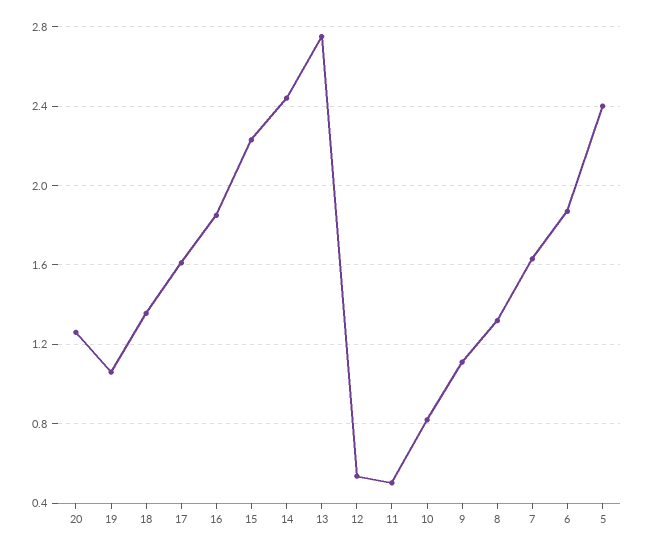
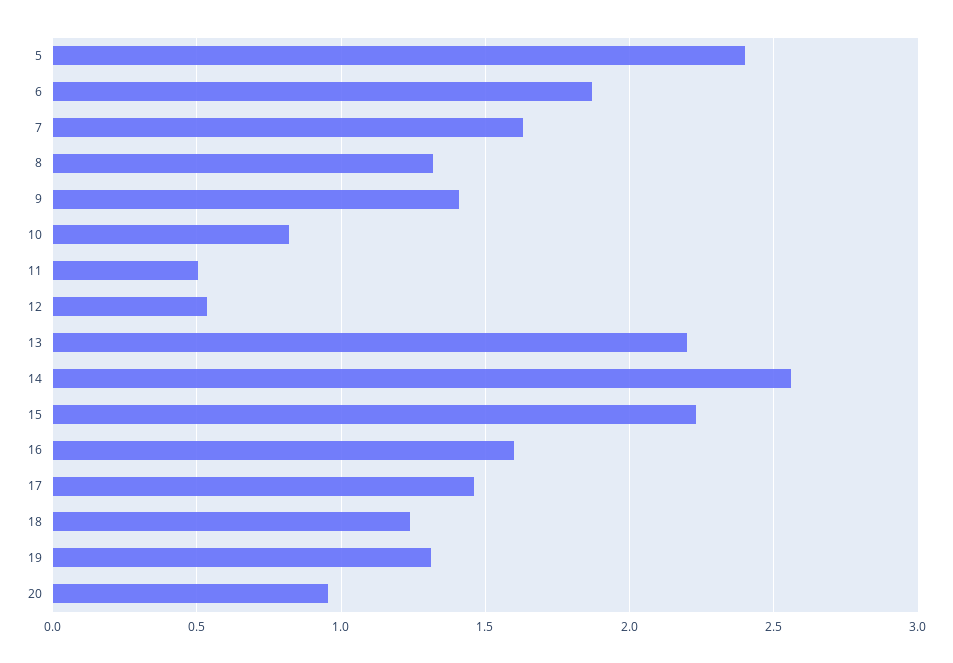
  {
-   "20": 1.25,
+   "20": 0.95,
-   "19": 1.05,
+   "19": 1.3,
-   "18": 1.35,
+   "18": 1.25,
-   "17": 1.6,
+   "17": 1.45,
-   "16": 1.85,
+   "16": 1.6,
    "15": 2.25,
-   "14": 2.45,
+   "14": 2.55,
-   "13": 2.75,
+   "13": 2.2,
    "12": 0.55,
    "11": 0.5,
    "10": 0.8,
-   "9": 1.1,
+   "9": 1.4,
    "8": 1.3,
    "7": 1.65,
    "6": 1.85,
    "5": 2.4
  }

